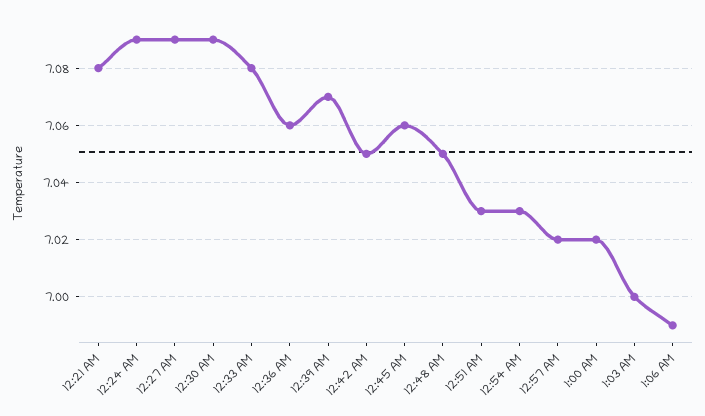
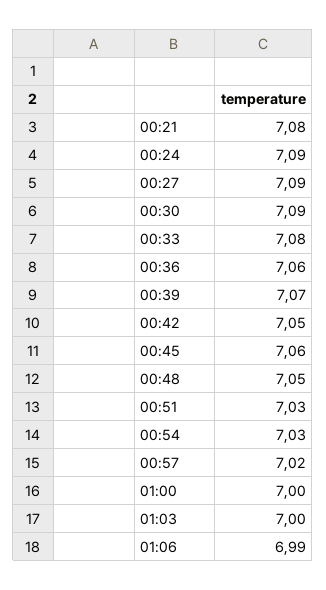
  {
    "12:21 AM": 7.08,
    "12:24 AM": 7.09,
    "12:27 AM": 7.09,
    "12:30 AM": 7.09,
    "12:33 AM": 7.08,
    "12:36 AM": 7.06,
    "12:39 AM": 7.07,
    "12:42 AM": 7.05,
    "12:45 AM": 7.06,
    "12:48 AM": 7.05,
    "12:51 AM": 7.03,
    "12:54 AM": 7.03,
    "12:57 AM": 7.02,
-   "1:00 AM": 7.02,
+   "1:00 AM": 7,
    "1:03 AM": 7,
    "1:06 AM": 6.99
  }

